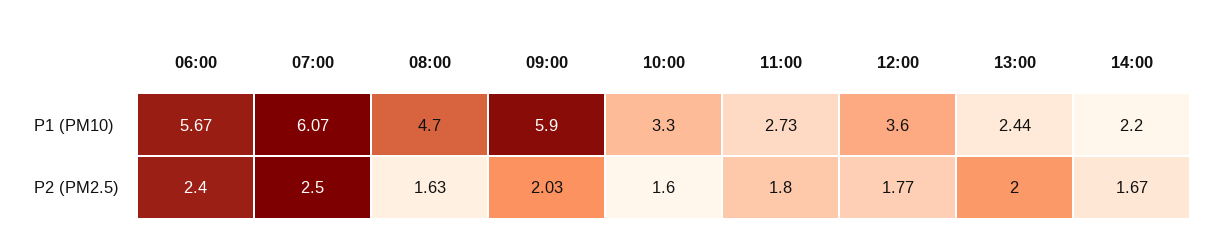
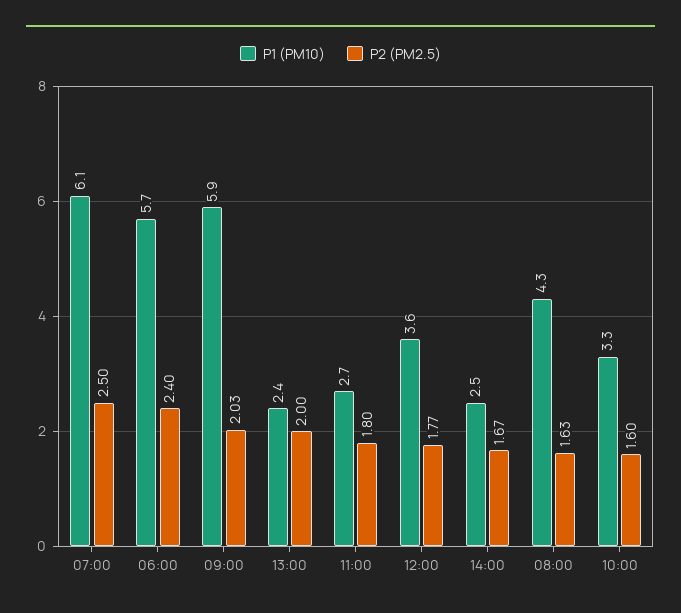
  {
    "P1 (PM10)": {
      "06:00": 5.67,
      "07:00": 6.07,
-     "08:00": 4.7,
+     "08:00": 4.3,
      "09:00": 5.9,
      "10:00": 3.3,
      "11:00": 2.73,
      "12:00": 3.6,
      "13:00": 2.44,
-     "14:00": 2.2
+     "14:00": 2.5
    },
    "P2 (PM2.5)": {
      "06:00": 2.4,
      "07:00": 2.5,
      "08:00": 1.63,
      "09:00": 2.03,
      "10:00": 1.6,
      "11:00": 1.8,
      "12:00": 1.77,
      "13:00": 2,
      "14:00": 1.67
    }
  }

